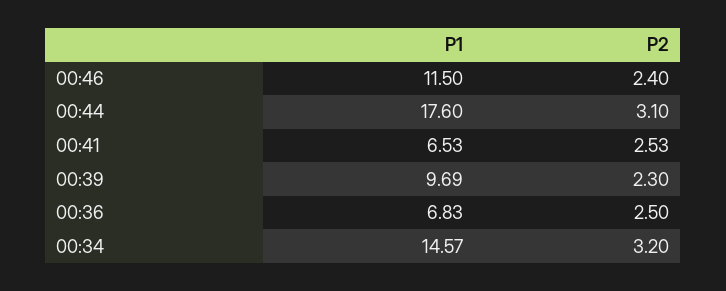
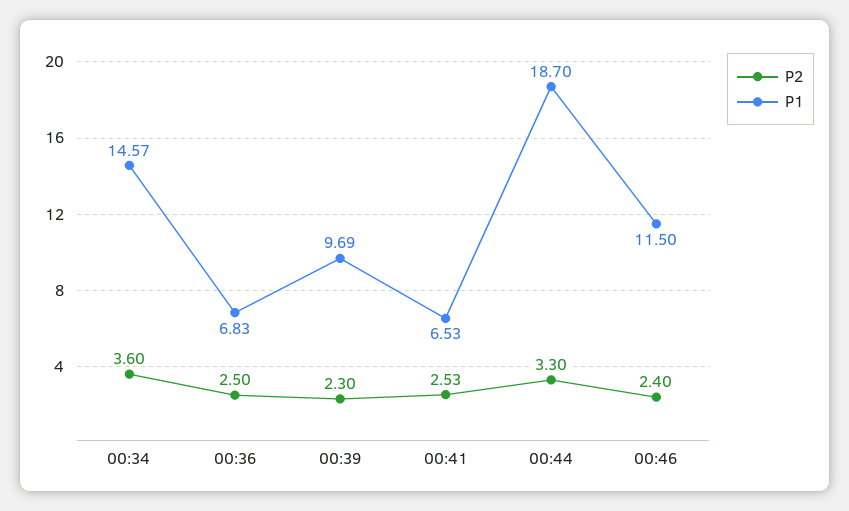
  {
    "P1": {
      "00:46": 11.5,
-     "00:44": 17.6,
+     "00:44": 18.7,
      "00:41": 6.53,
      "00:39": 9.69,
      "00:36": 6.83,
      "00:34": 14.57
    },
    "P2": {
      "00:46": 2.4,
-     "00:44": 3.1,
+     "00:44": 3.3,
      "00:41": 2.53,
      "00:39": 2.3,
      "00:36": 2.5,
-     "00:34": 3.2
+     "00:34": 3.6
    }
  }

